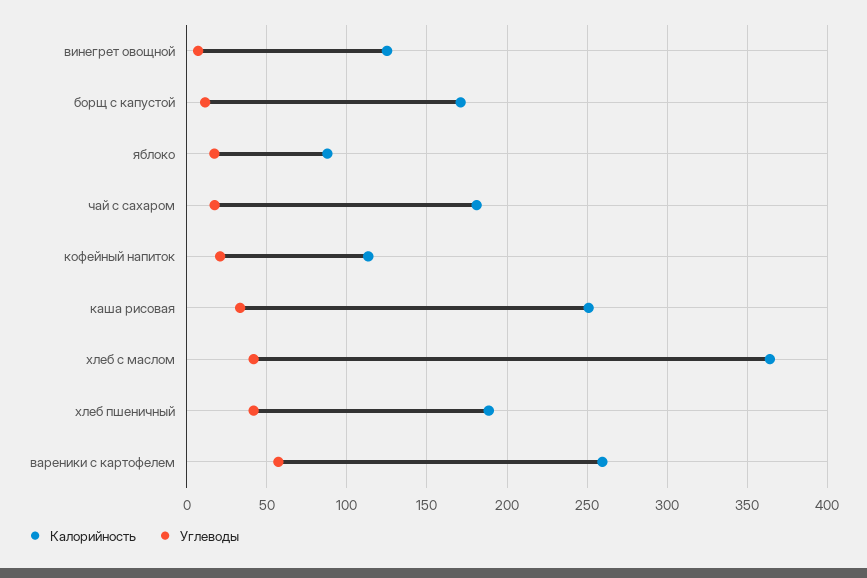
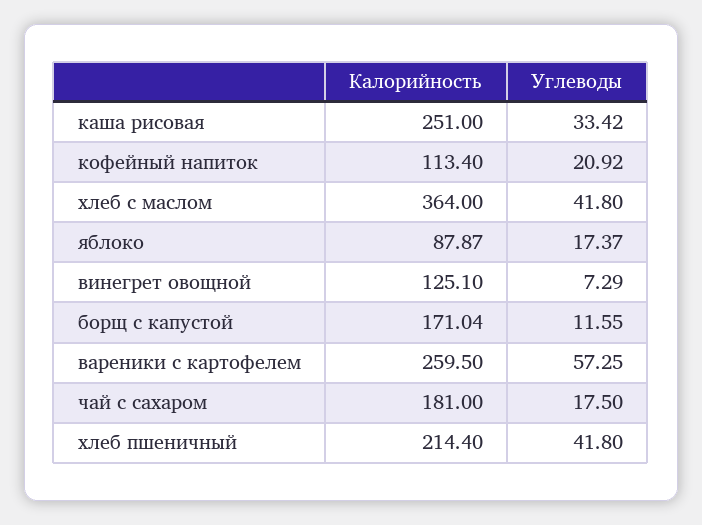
  {
    "Калорийность": {
      "винегрет овощной": 125.1,
      "борщ с капустой": 171.04,
      "яблоко": 87.87,
      "чай с сахаром": 181,
      "кофейный напиток": 113.4,
      "каша рисовая": 251,
      "хлеб с маслом": 364,
-     "хлеб пшеничный": 190,
+     "хлеб пшеничный": 214.4,
      "вареники с картофелем": 259.5
    },
    "Углеводы": {
      "винегрет овощной": 7.29,
      "борщ с капустой": 11.55,
      "яблоко": 17.37,
      "чай с сахаром": 17.5,
      "кофейный напиток": 20.92,
      "каша рисовая": 33.42,
      "хлеб с маслом": 41.8,
      "хлеб пшеничный": 41.8,
      "вареники с картофелем": 57.25
    }
  }

